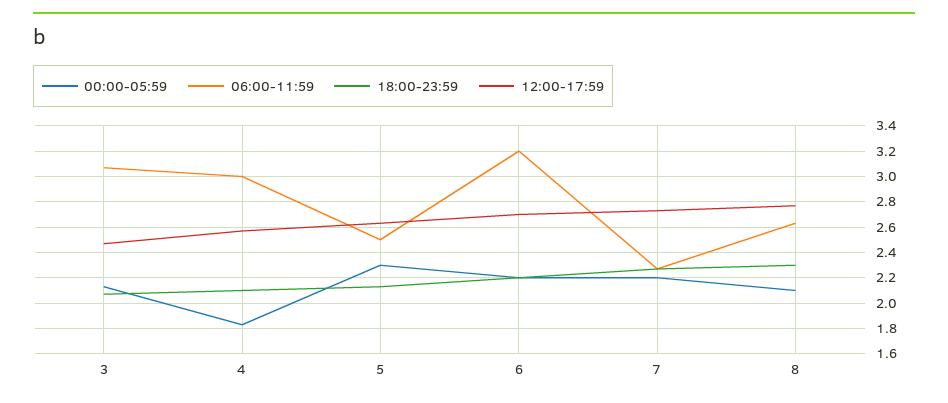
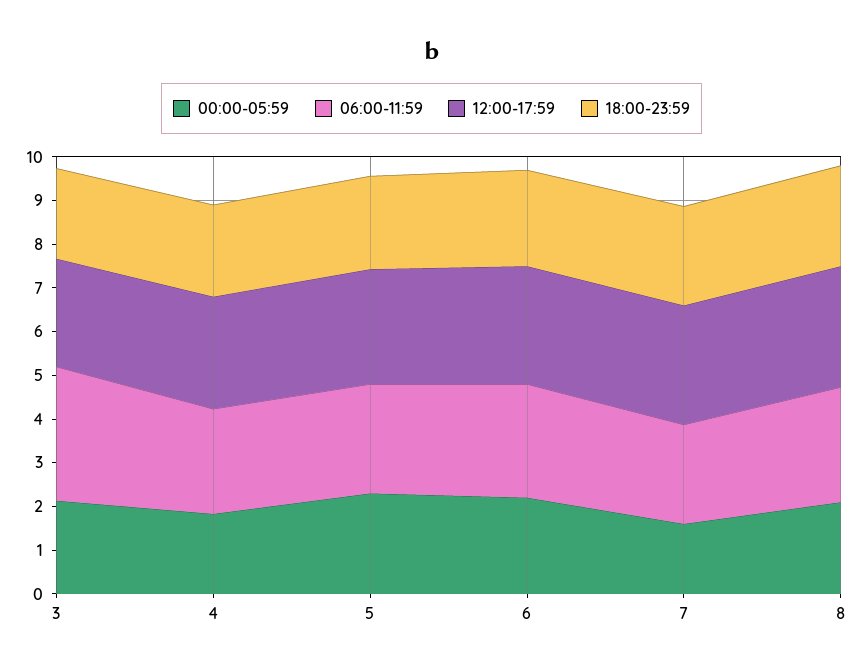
  {
    "00:00-05:59": {
      "3": 2.15,
      "4": 1.85,
      "5": 2.3,
      "6": 2.2,
-     "7": 2.2,
+     "7": 1.6,
      "8": 2.1
    },
    "06:00-11:59": {
      "3": 3.05,
-     "4": 3,
+     "4": 2.4,
      "5": 2.5,
-     "6": 3.2,
+     "6": 2.6,
      "7": 2.25,
      "8": 2.65
    },
    "18:00-23:59": {
      "3": 2.05,
      "4": 2.1,
      "5": 2.15,
      "6": 2.2,
      "7": 2.25,
      "8": 2.3
    },
    "12:00-17:59": {
      "3": 2.45,
      "4": 2.55,
      "5": 2.65,
      "6": 2.7,
      "7": 2.75,
      "8": 2.75
    }
  }

